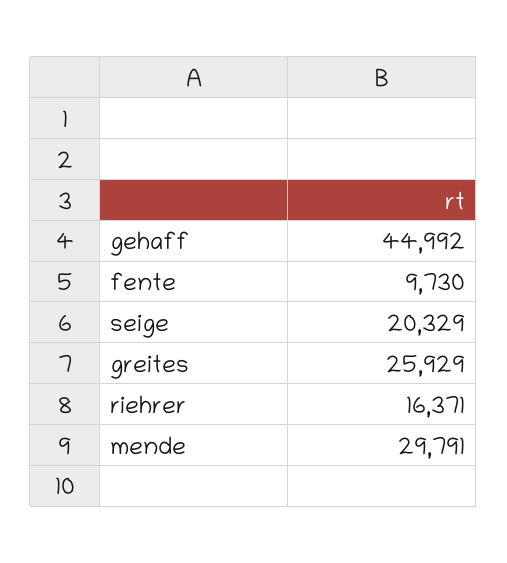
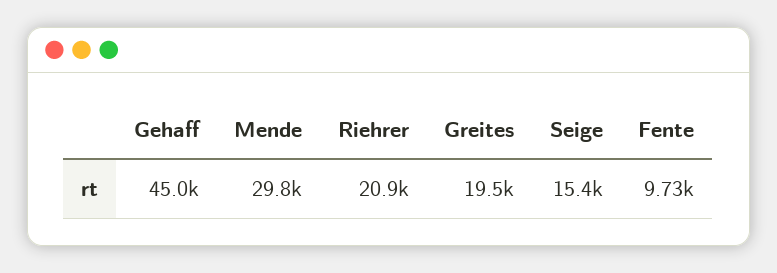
  {
    "gehaff": 44992,
    "fente": 9730,
-   "seige": 20329,
+   "seige": 15400,
-   "greites": 25929,
+   "greites": 19500,
-   "riehrer": 16371,
+   "riehrer": 20900,
    "mende": 29791
  }

